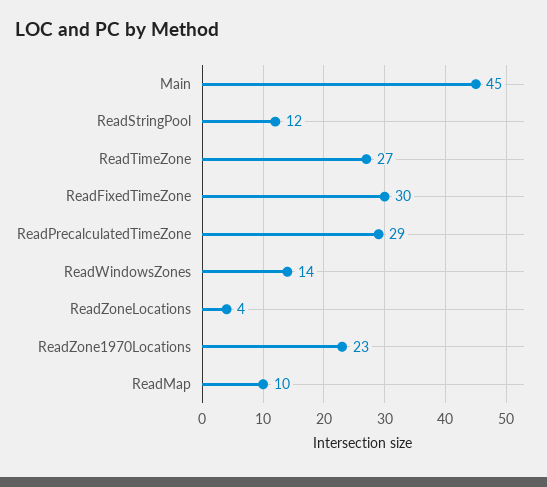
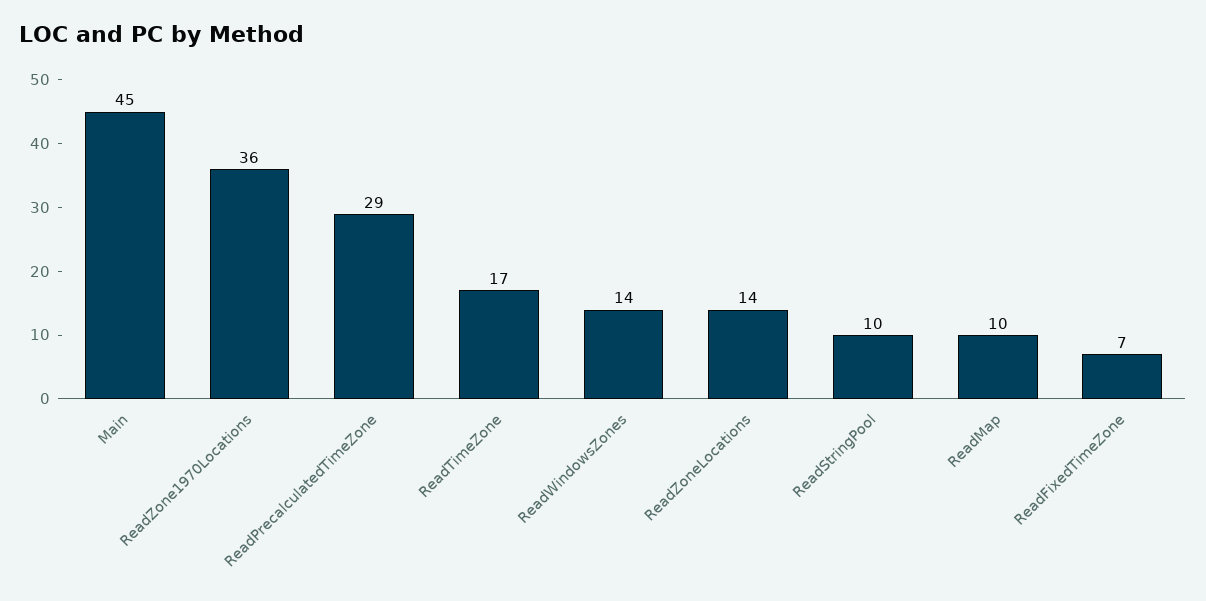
  {
    "Main": 45,
-   "ReadStringPool": 12,
+   "ReadStringPool": 10,
-   "ReadTimeZone": 27,
+   "ReadTimeZone": 17,
-   "ReadFixedTimeZone": 30,
+   "ReadFixedTimeZone": 7,
    "ReadPrecalculatedTimeZone": 29,
    "ReadWindowsZones": 14,
-   "ReadZoneLocations": 4,
+   "ReadZoneLocations": 14,
-   "ReadZone1970Locations": 23,
+   "ReadZone1970Locations": 36,
    "ReadMap": 10
  }

